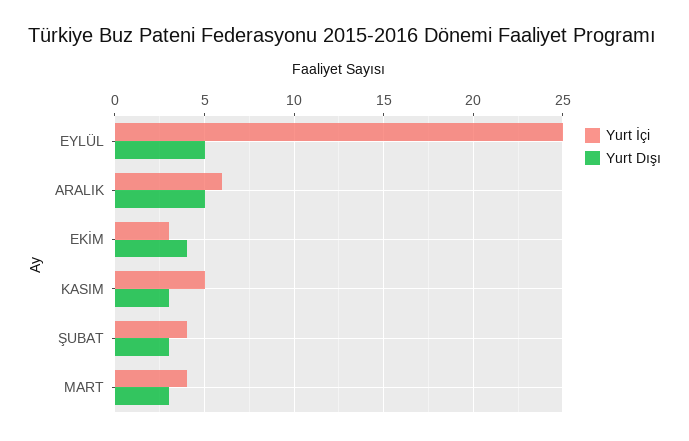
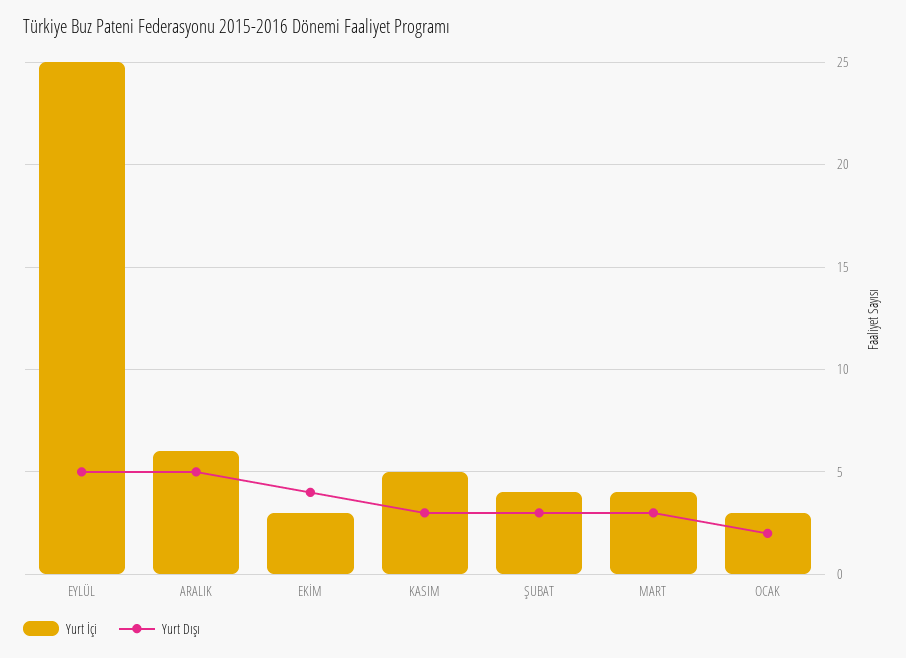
  {
    "Yurt İçi": {
      "EYLÜL": 25,
      "ARALIK": 6,
      "EKİM": 3,
      "KASIM": 5,
      "ŞUBAT": 4,
-     "MART": 4
+     "MART": 4,
+     "OCAK": 3
    },
    "Yurt Dışı": {
      "EYLÜL": 5,
      "ARALIK": 5,
      "EKİM": 4,
      "KASIM": 3,
      "ŞUBAT": 3,
-     "MART": 3
+     "MART": 3,
+     "OCAK": 2
    }
  }

